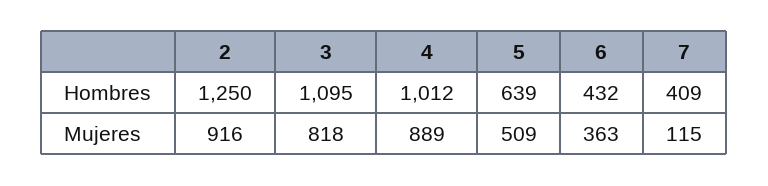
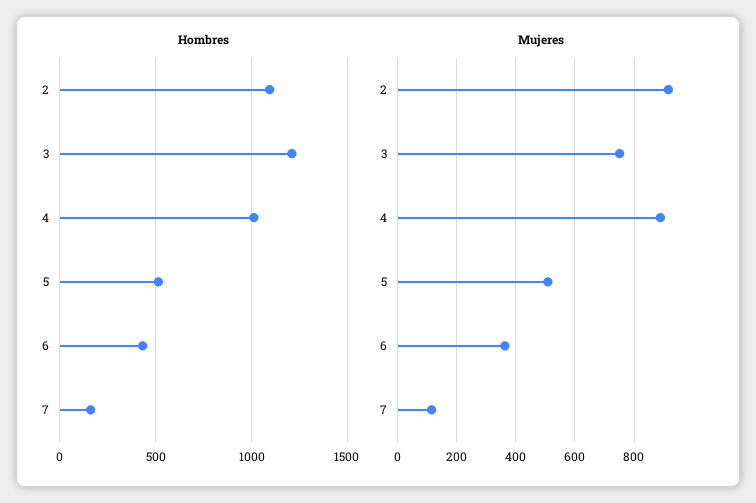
  {
    "Hombres": {
-     "2": 1250,
+     "2": 1100,
-     "3": 1095,
+     "3": 1200,
      "4": 1012,
-     "5": 639,
+     "5": 500,
      "6": 432,
-     "7": 409
+     "7": 150
    },
    "Mujeres": {
      "2": 916,
-     "3": 818,
+     "3": 750,
      "4": 889,
      "5": 509,
      "6": 363,
      "7": 115
    }
  }

